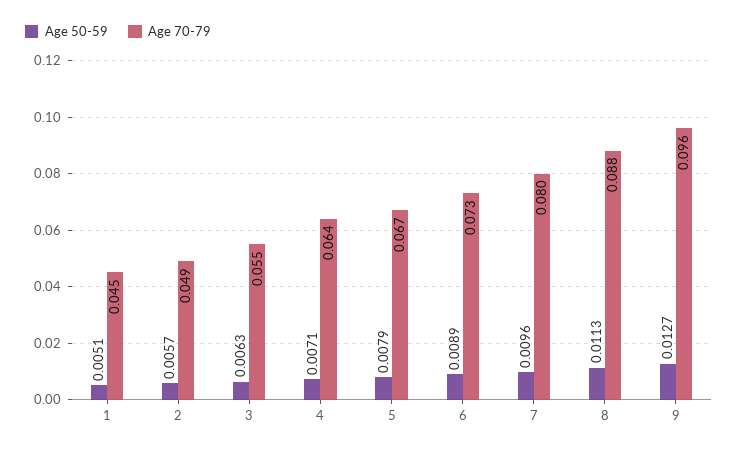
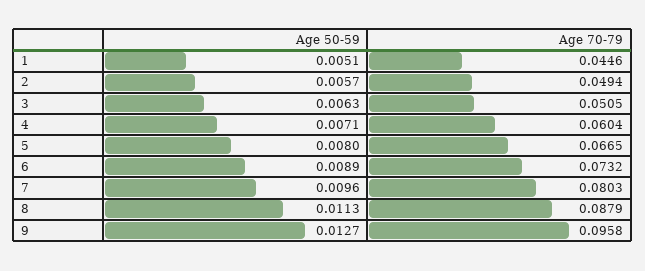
  {
    "Age 50-59": {
      "1": 0.0051,
      "2": 0.0057,
      "3": 0.0063,
      "4": 0.0071,
-     "5": 0.0079,
+     "5": 0.008,
      "6": 0.0089,
      "7": 0.0096,
      "8": 0.0113,
      "9": 0.0127
    },
    "Age 70-79": {
      "1": 0.0446,
      "2": 0.0494,
-     "3": 0.055,
+     "3": 0.0505,
-     "4": 0.064,
+     "4": 0.0604,
      "5": 0.0665,
      "6": 0.0732,
      "7": 0.0803,
      "8": 0.0879,
      "9": 0.0958
    }
  }

